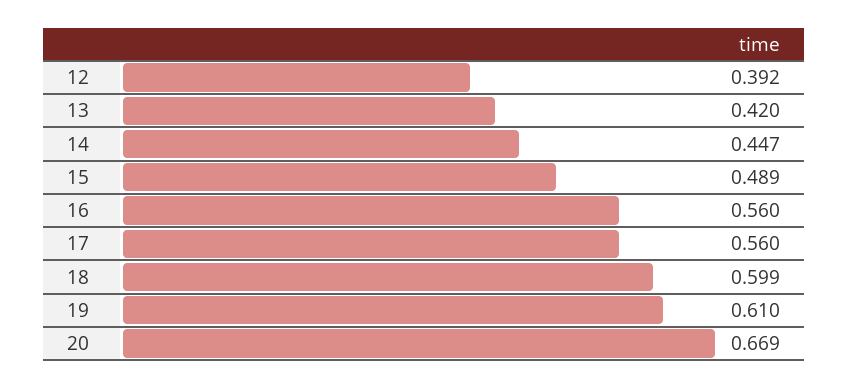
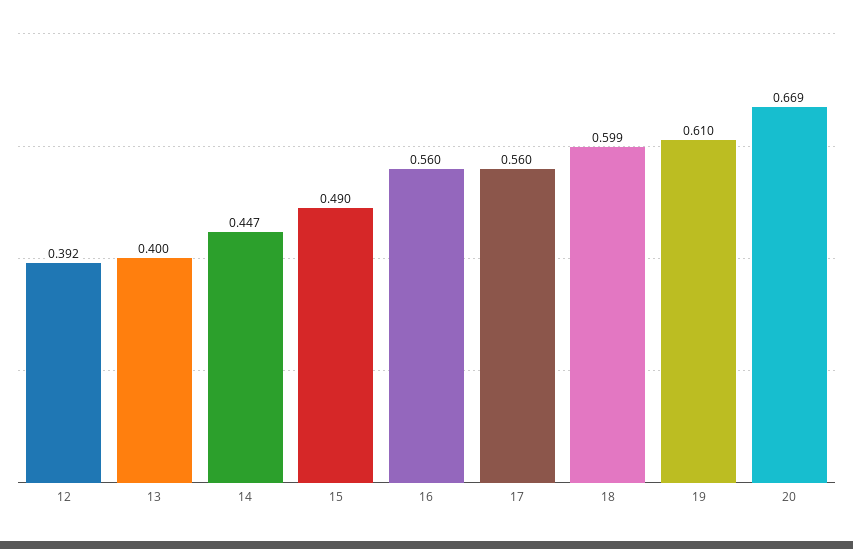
  {
    "12": 0.392,
-   "13": 0.42,
+   "13": 0.4,
    "14": 0.447,
-   "15": 0.489,
+   "15": 0.49,
    "16": 0.56,
    "17": 0.56,
    "18": 0.599,
    "19": 0.61,
    "20": 0.669
  }

